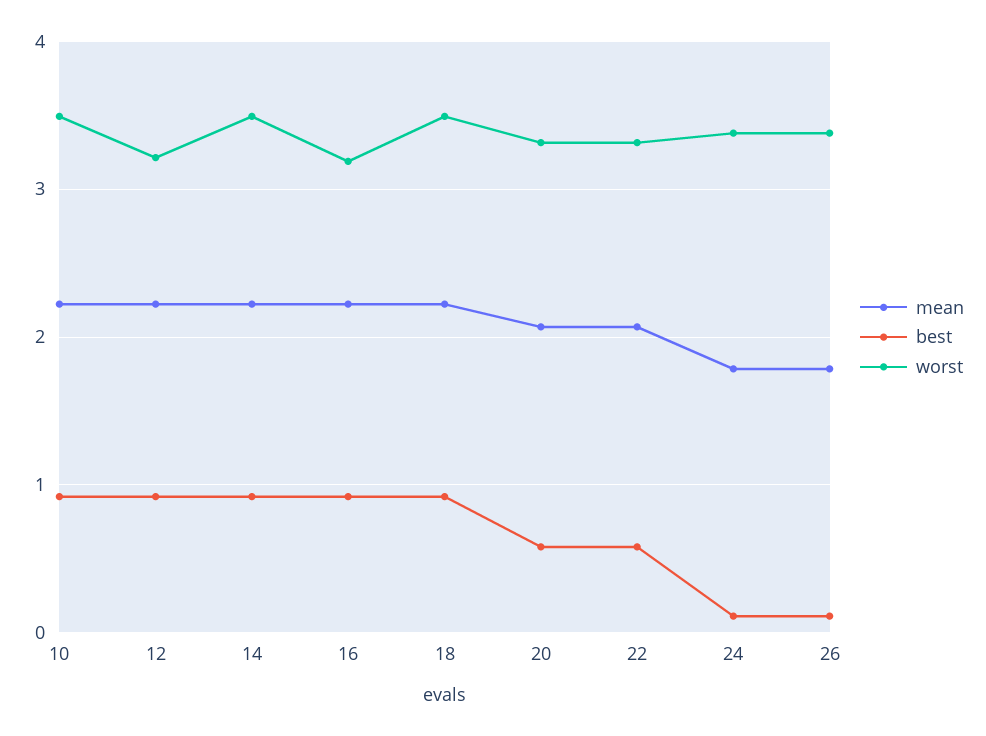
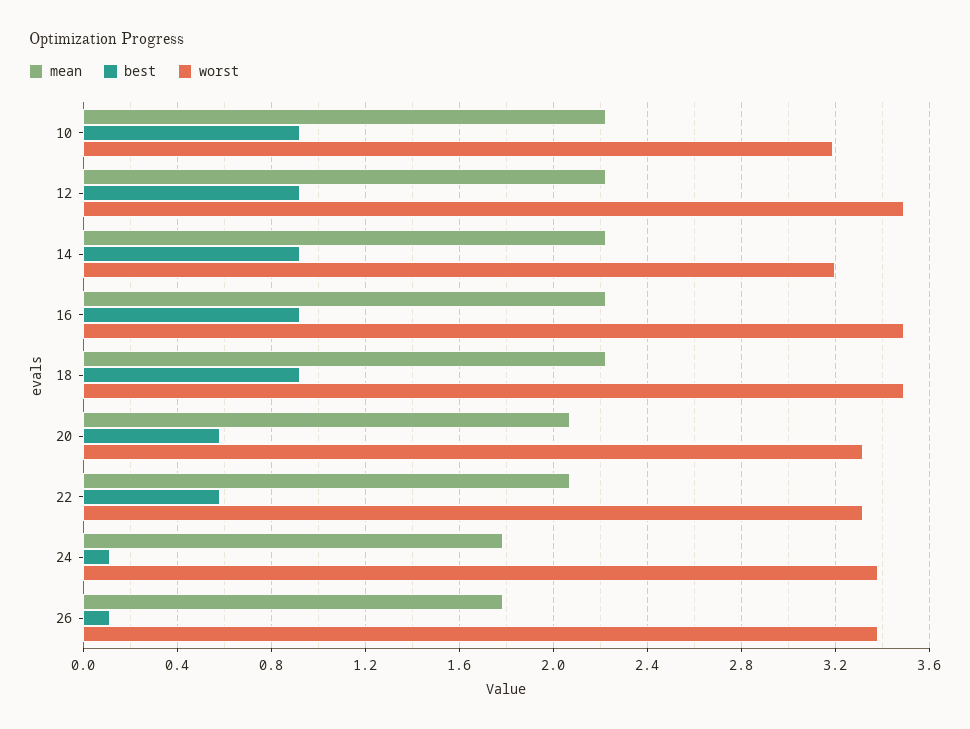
  {
    "mean": {
      "10": 2.2,
      "12": 2.2,
      "14": 2.2,
      "16": 2.2,
      "18": 2.2,
      "20": 2.05,
      "22": 2.05,
      "24": 1.8,
      "26": 1.8
    },
    "best": {
      "10": 0.9,
      "12": 0.9,
      "14": 0.9,
      "16": 0.9,
      "18": 0.9,
      "20": 0.6,
      "22": 0.6,
      "24": 0.1,
      "26": 0.1
    },
    "worst": {
-     "10": 3.5,
+     "10": 3.2,
-     "12": 3.2,
+     "12": 3.5,
-     "14": 3.5,
+     "14": 3.2,
-     "16": 3.2,
+     "16": 3.5,
      "18": 3.5,
      "20": 3.3,
      "22": 3.3,
      "24": 3.4,
      "26": 3.4
    }
  }

